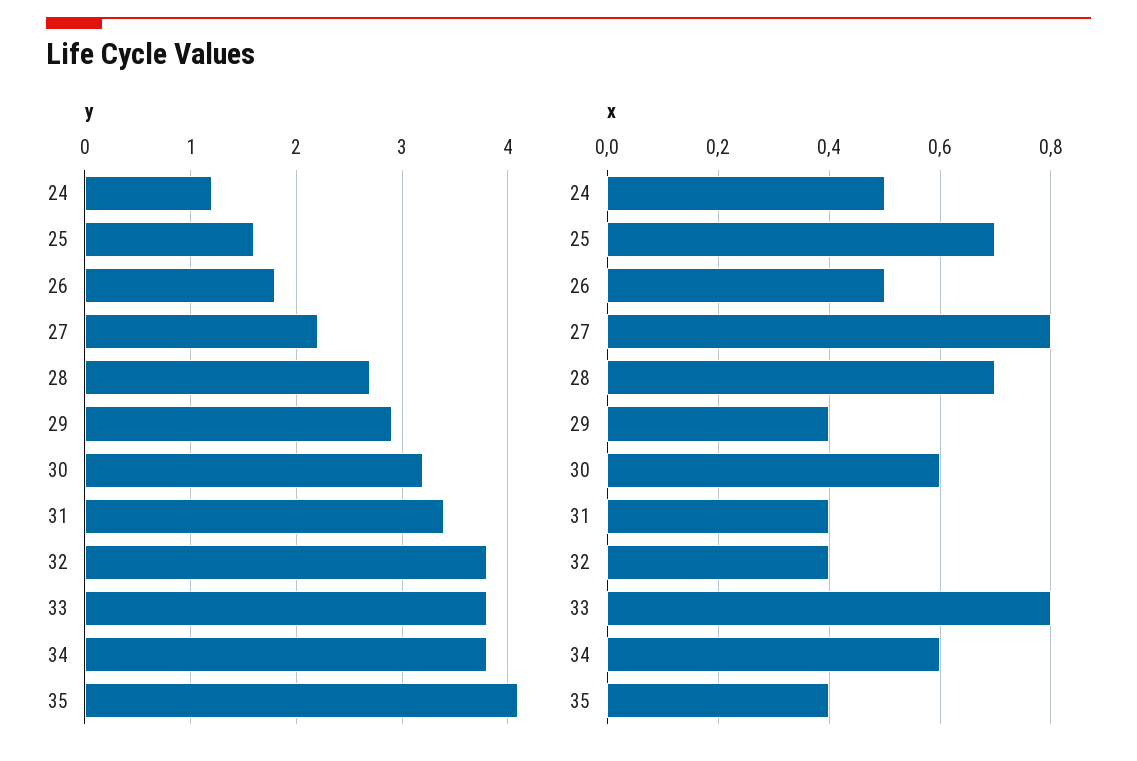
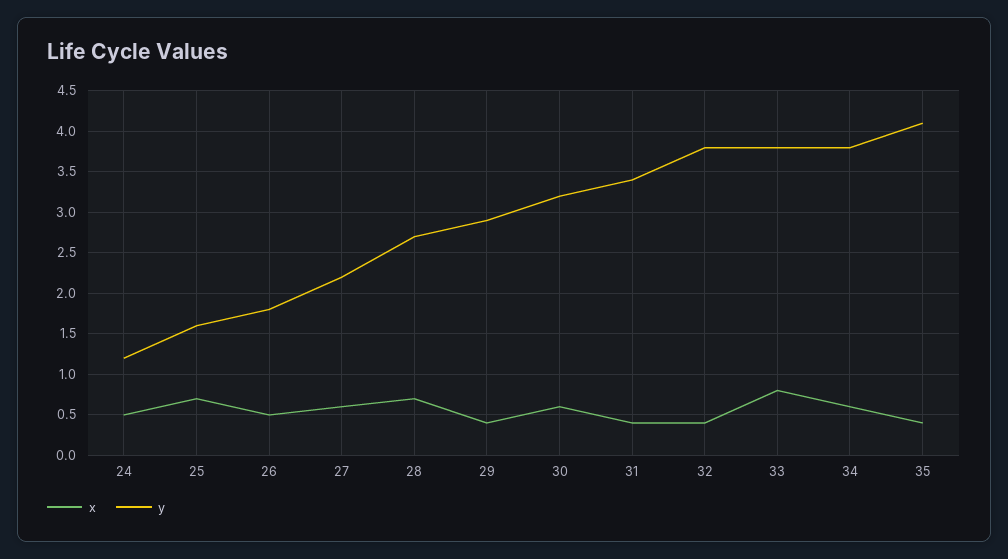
  {
    "y": {
      "24": 1.2,
      "25": 1.6,
      "26": 1.8,
      "27": 2.2,
      "28": 2.7,
      "29": 2.9,
      "30": 3.2,
      "31": 3.4,
      "32": 3.8,
      "33": 3.8,
      "34": 3.8,
      "35": 4.1
    },
    "x": {
      "24": 0.5,
      "25": 0.7,
      "26": 0.5,
-     "27": 0.8,
+     "27": 0.6,
      "28": 0.7,
      "29": 0.4,
      "30": 0.6,
      "31": 0.4,
      "32": 0.4,
      "33": 0.8,
      "34": 0.6,
      "35": 0.4
    }
  }

